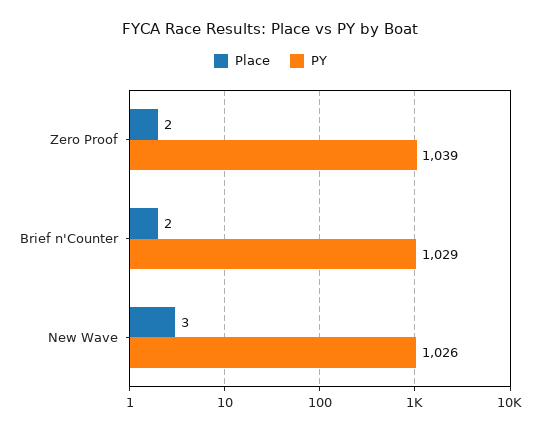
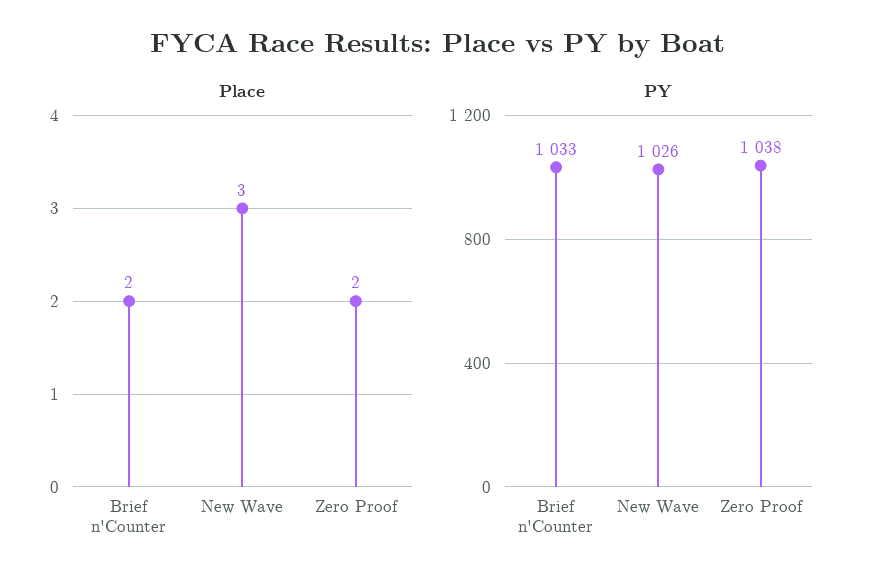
  {
    "Place": {
      "Zero Proof": 2,
      "Brief n'Counter": 2,
      "New Wave": 3
    },
    "PY": {
-     "Zero Proof": 1039,
+     "Zero Proof": 1038,
-     "Brief n'Counter": 1029,
+     "Brief n'Counter": 1033,
      "New Wave": 1026
    }
  }

